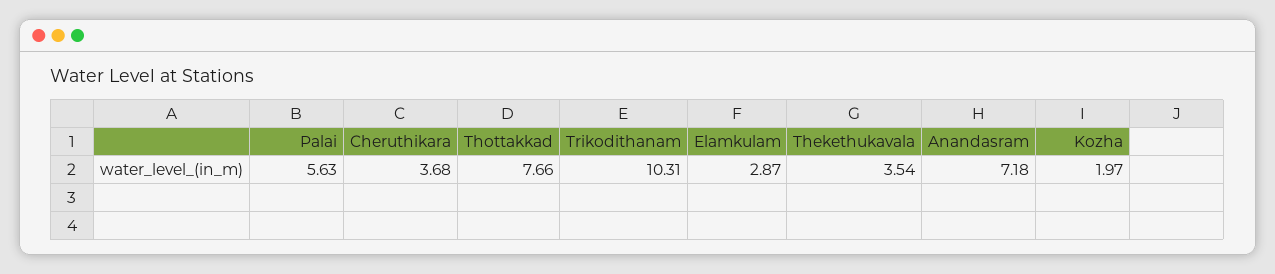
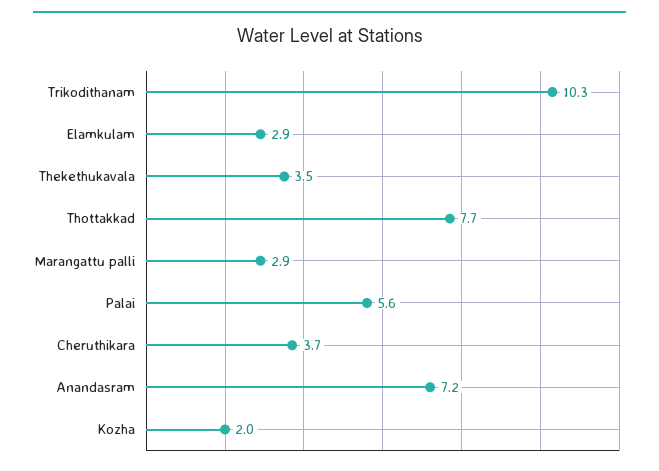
  {
    "Palai": 5.63,
    "Cheruthikara": 3.68,
    "Thottakkad": 7.66,
    "Trikodithanam": 10.31,
    "Elamkulam": 2.87,
    "Thekethukavala": 3.54,
    "Anandasram": 7.18,
-   "Kozha": 1.97
+   "Kozha": 1.97,
+   "Marangattu palli": 2.9
  }

